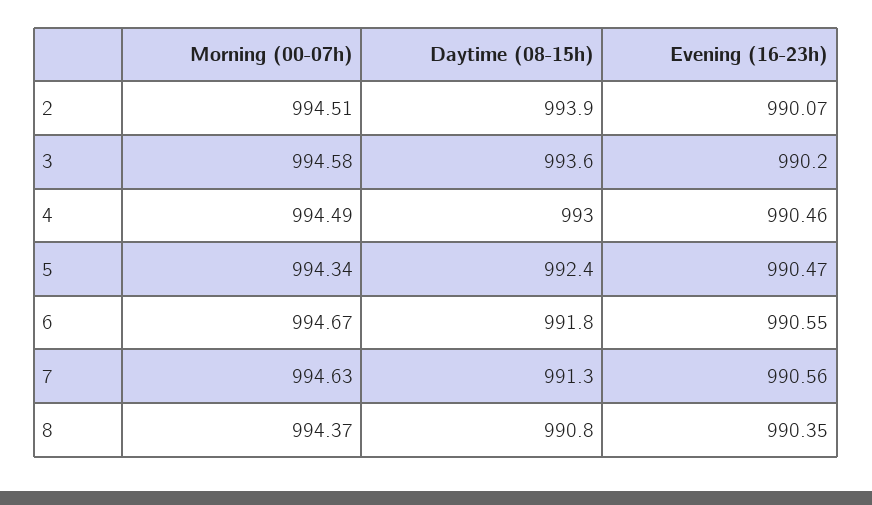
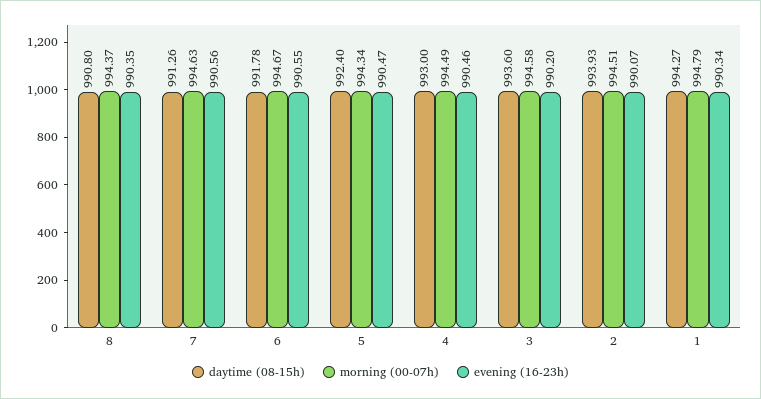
  {
    "Morning (00-07h)": {
      "2": 994.51,
      "3": 994.58,
      "4": 994.49,
      "5": 994.34,
      "6": 994.67,
      "7": 994.63,
-     "8": 994.37
+     "8": 994.37,
+     "1": 994.79
    },
    "Daytime (08-15h)": {
      "2": 993.93,
      "3": 993.6,
      "4": 993,
      "5": 992.4,
      "6": 991.78,
      "7": 991.26,
-     "8": 990.8
+     "8": 990.8,
+     "1": 994.27
    },
    "Evening (16-23h)": {
      "2": 990.07,
      "3": 990.2,
      "4": 990.46,
      "5": 990.47,
      "6": 990.55,
      "7": 990.56,
-     "8": 990.35
+     "8": 990.35,
+     "1": 990.34
    }
  }

